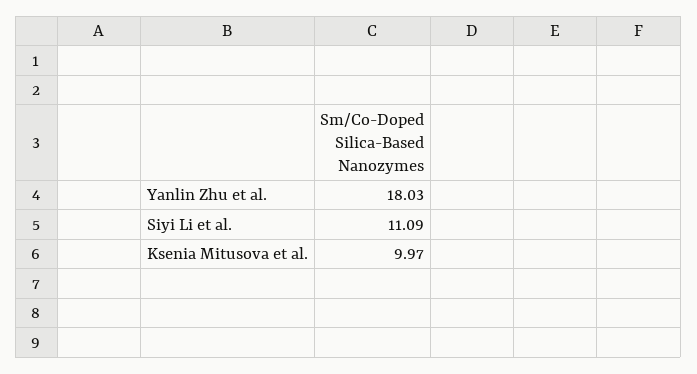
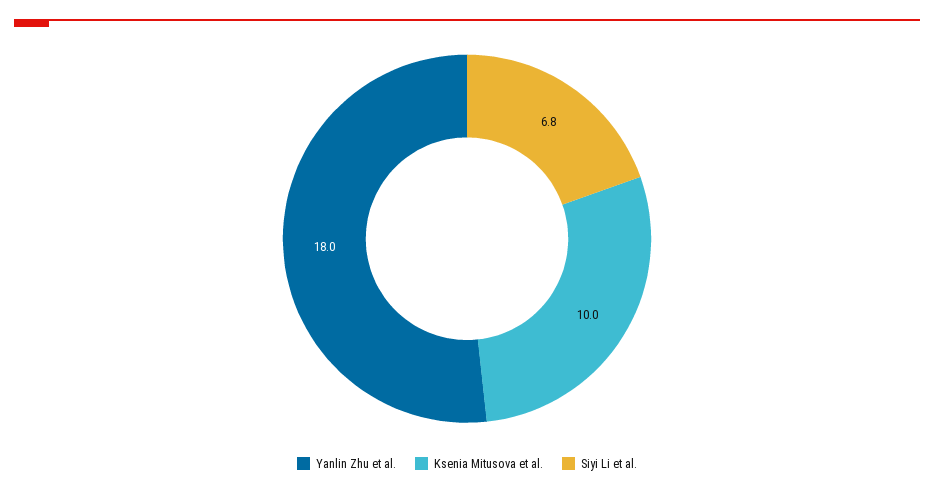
  {
    "Yanlin Zhu et al.": 18.03,
-   "Siyi Li et al.": 11.09,
+   "Siyi Li et al.": 6.8,
    "Ksenia Mitusova et al.": 9.97
  }

